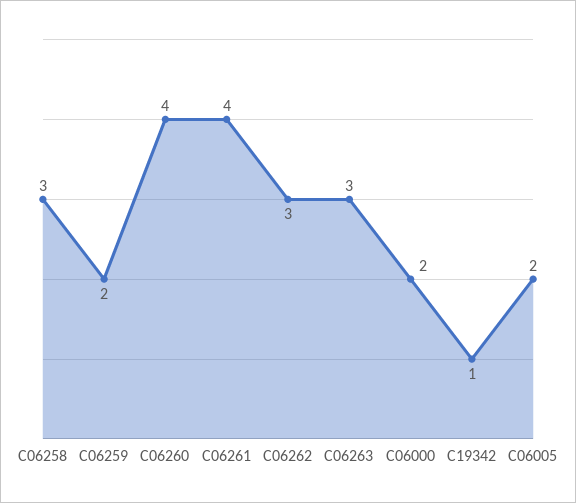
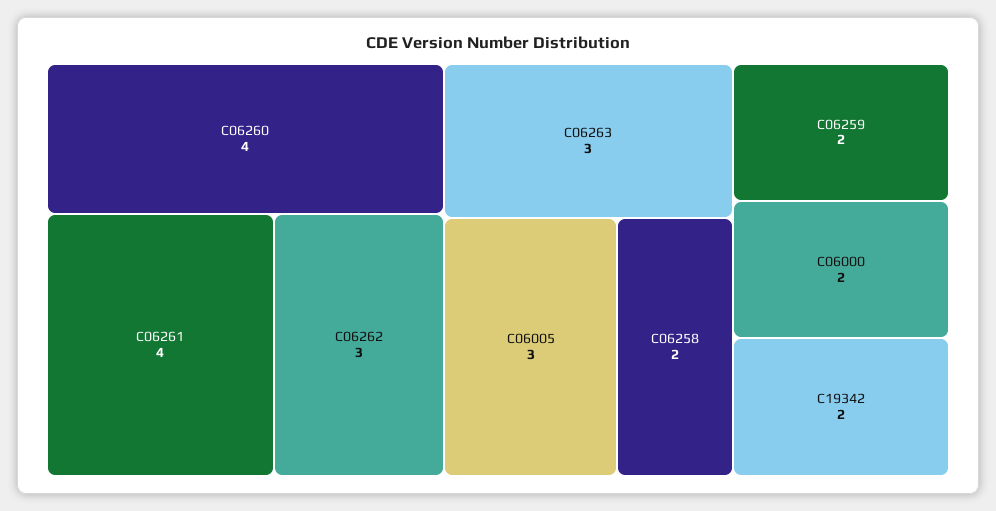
  {
-   "C06258": 3,
+   "C06258": 2,
    "C06259": 2,
    "C06260": 4,
    "C06261": 4,
    "C06262": 3,
    "C06263": 3,
    "C06000": 2,
-   "C19342": 1,
+   "C19342": 2,
-   "C06005": 2
+   "C06005": 3
  }

